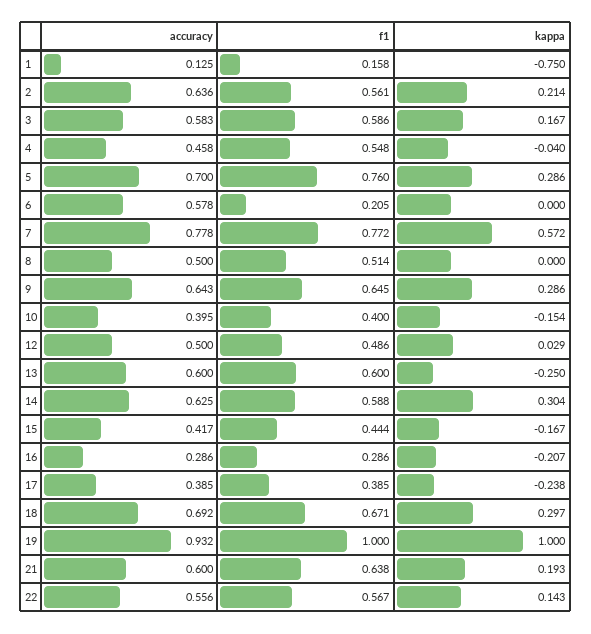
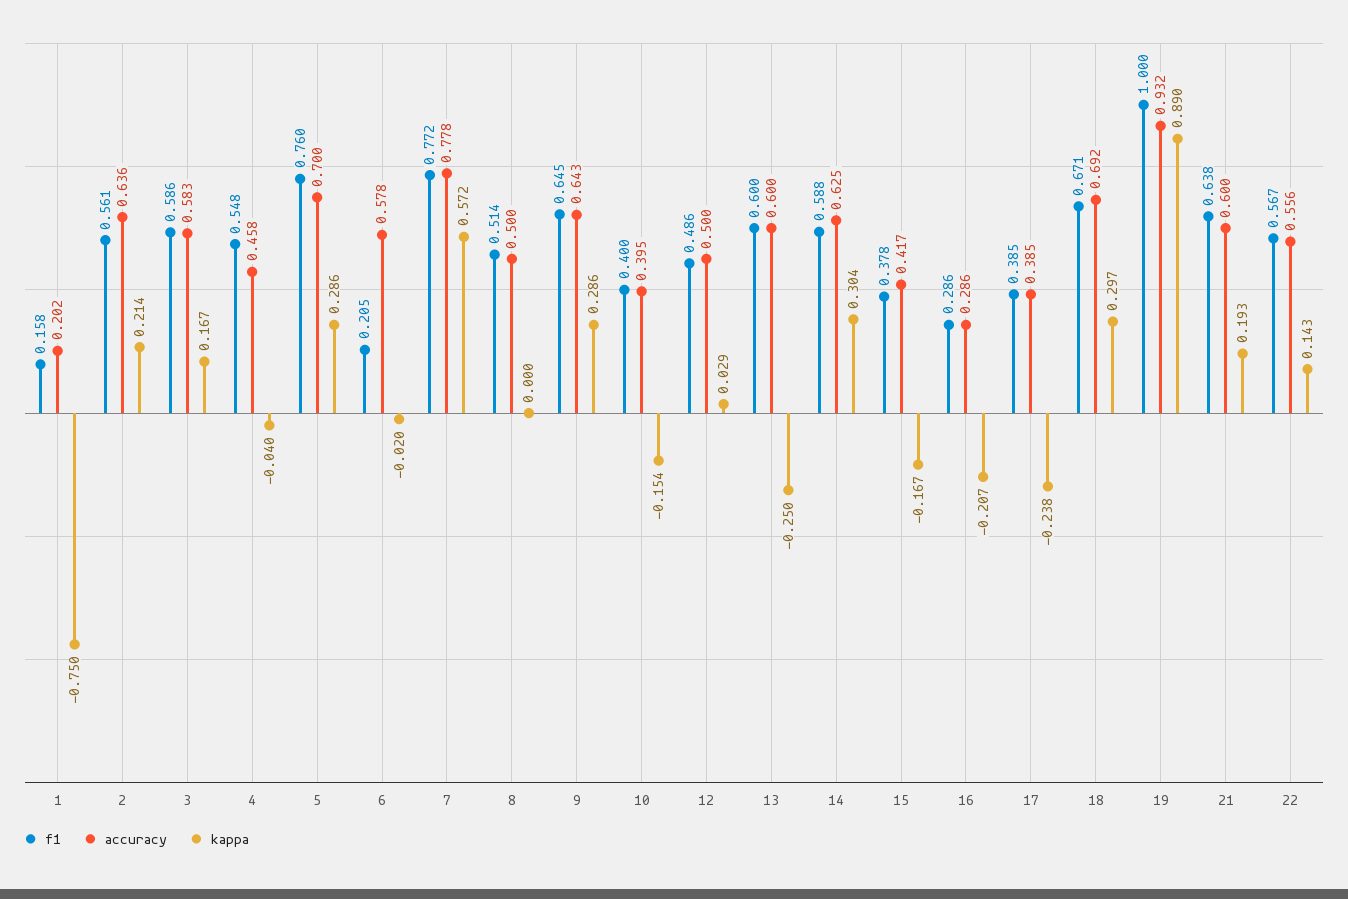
  {
    "accuracy": {
-     "1": 0.125,
+     "1": 0.202,
      "2": 0.636,
      "3": 0.583,
      "4": 0.458,
      "5": 0.7,
      "6": 0.578,
      "7": 0.778,
      "8": 0.5,
      "9": 0.643,
      "10": 0.395,
      "12": 0.5,
      "13": 0.6,
      "14": 0.625,
      "15": 0.417,
      "16": 0.286,
      "17": 0.385,
      "18": 0.692,
      "19": 0.932,
      "21": 0.6,
      "22": 0.556
    },
    "f1": {
      "1": 0.158,
      "2": 0.561,
      "3": 0.586,
      "4": 0.548,
      "5": 0.76,
      "6": 0.205,
      "7": 0.772,
      "8": 0.514,
      "9": 0.645,
      "10": 0.4,
      "12": 0.486,
      "13": 0.6,
      "14": 0.588,
-     "15": 0.444,
+     "15": 0.378,
      "16": 0.286,
      "17": 0.385,
      "18": 0.671,
      "19": 1,
      "21": 0.638,
      "22": 0.567
    },
    "kappa": {
      "1": -0.75,
      "2": 0.214,
      "3": 0.167,
      "4": -0.04,
      "5": 0.286,
-     "6": 0,
+     "6": -0.02,
      "7": 0.572,
      "8": 0,
      "9": 0.286,
      "10": -0.154,
      "12": 0.029,
      "13": -0.25,
      "14": 0.304,
      "15": -0.167,
      "16": -0.207,
      "17": -0.238,
      "18": 0.297,
-     "19": 1,
+     "19": 0.89,
      "21": 0.193,
      "22": 0.143
    }
  }

